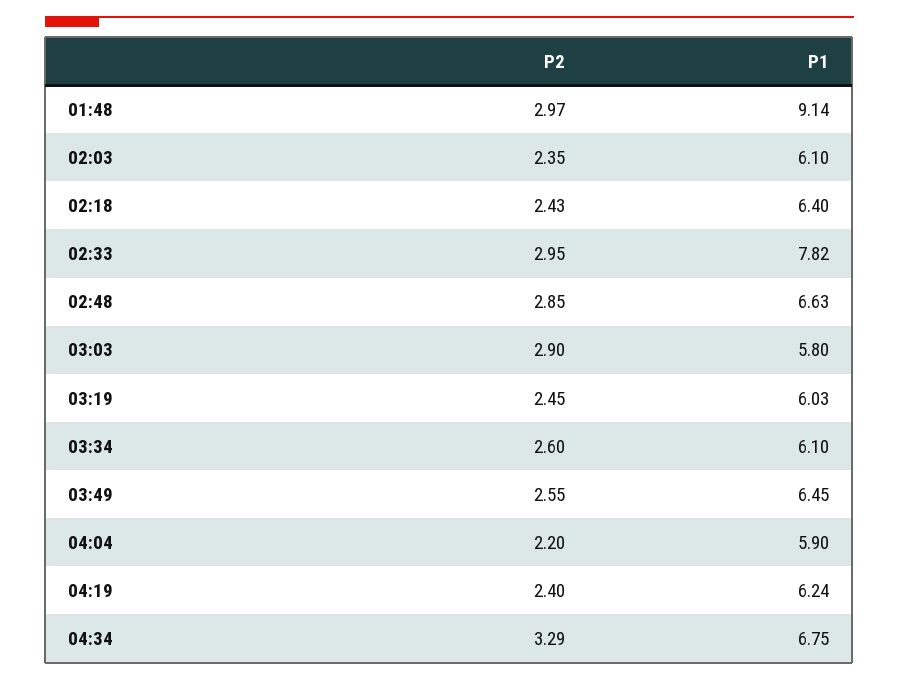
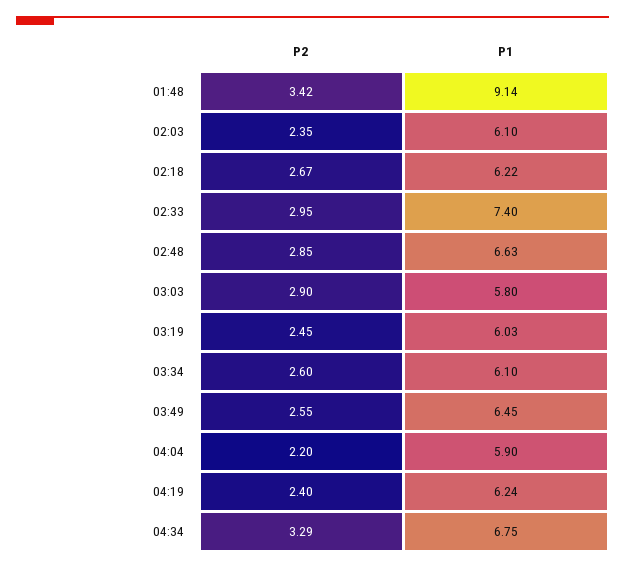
  {
    "P2": {
-     "01:48": 2.97,
+     "01:48": 3.42,
      "02:03": 2.35,
-     "02:18": 2.43,
+     "02:18": 2.67,
      "02:33": 2.95,
      "02:48": 2.85,
      "03:03": 2.9,
      "03:19": 2.45,
      "03:34": 2.6,
      "03:49": 2.55,
      "04:04": 2.2,
      "04:19": 2.4,
      "04:34": 3.29
    },
    "P1": {
      "01:48": 9.14,
      "02:03": 6.1,
-     "02:18": 6.4,
+     "02:18": 6.22,
-     "02:33": 7.82,
+     "02:33": 7.4,
      "02:48": 6.63,
      "03:03": 5.8,
      "03:19": 6.03,
      "03:34": 6.1,
      "03:49": 6.45,
      "04:04": 5.9,
      "04:19": 6.24,
      "04:34": 6.75
    }
  }

